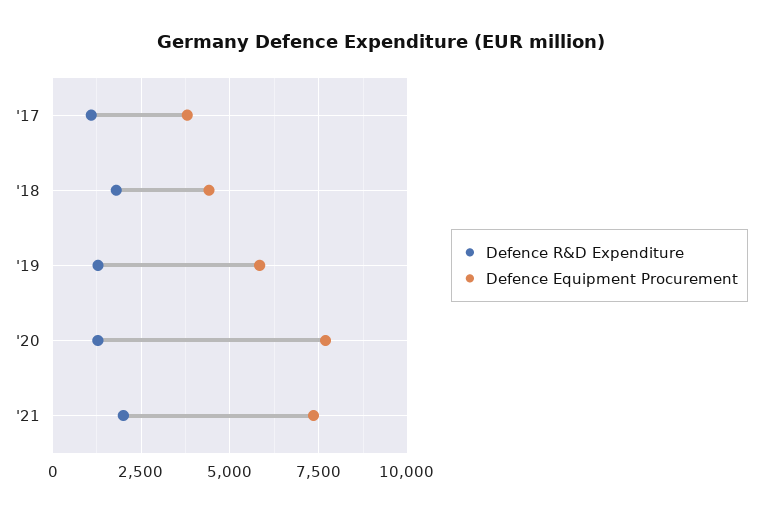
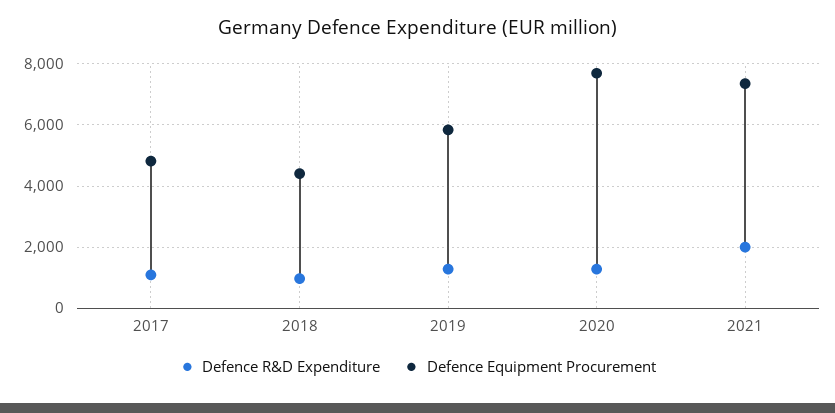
  {
    "Defence R&D Expenditure": {
      "'17": 1000,
-     "'18": 1750,
+     "'18": 1000,
      "'19": 1200,
      "'20": 1200,
      "'21": 2000
    },
    "Defence Equipment Procurement": {
-     "'17": 3750,
+     "'17": 4800,
      "'18": 4400,
      "'19": 5800,
      "'20": 7600,
      "'21": 7400
    }
  }

